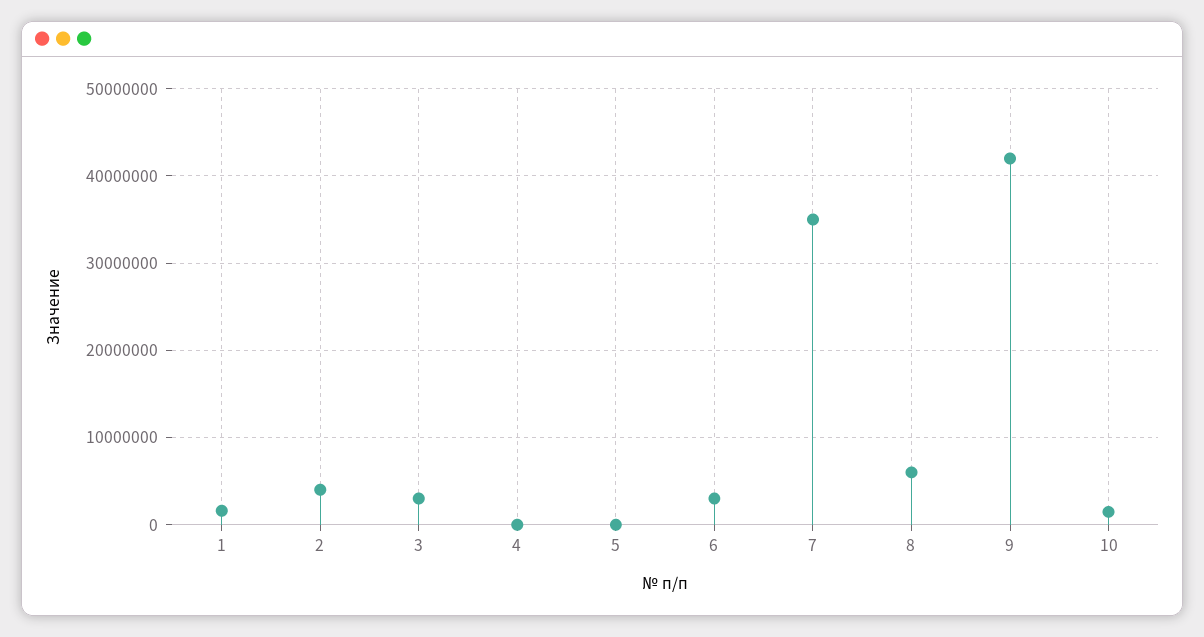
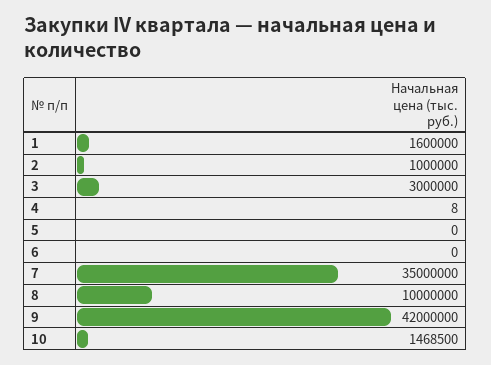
  {
    "1": 1600000,
-   "2": 4000000,
+   "2": 1000000,
    "3": 3000000,
    "4": 8,
    "5": 0,
-   "6": 3000000,
+   "6": 0,
    "7": 35000000,
-   "8": 6000000,
+   "8": 10000000,
    "9": 42000000,
    "10": 1468500
  }

